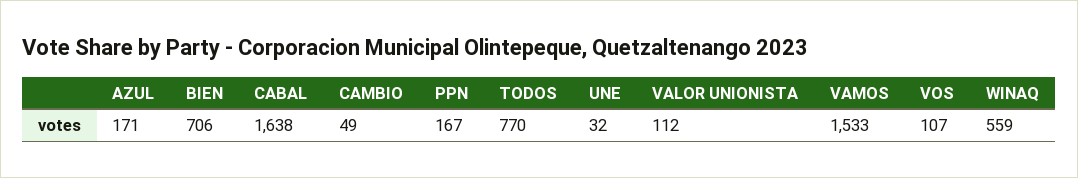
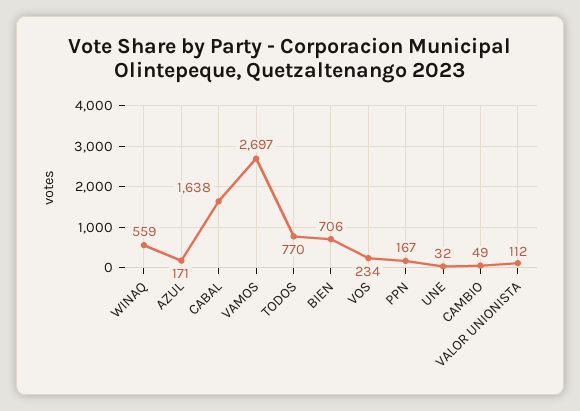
  {
    "AZUL": 171,
    "BIEN": 706,
    "CABAL": 1638,
    "CAMBIO": 49,
    "PPN": 167,
    "TODOS": 770,
    "UNE": 32,
    "VALOR UNIONISTA": 112,
-   "VAMOS": 1533,
+   "VAMOS": 2697,
-   "VOS": 107,
+   "VOS": 234,
    "WINAQ": 559
  }

